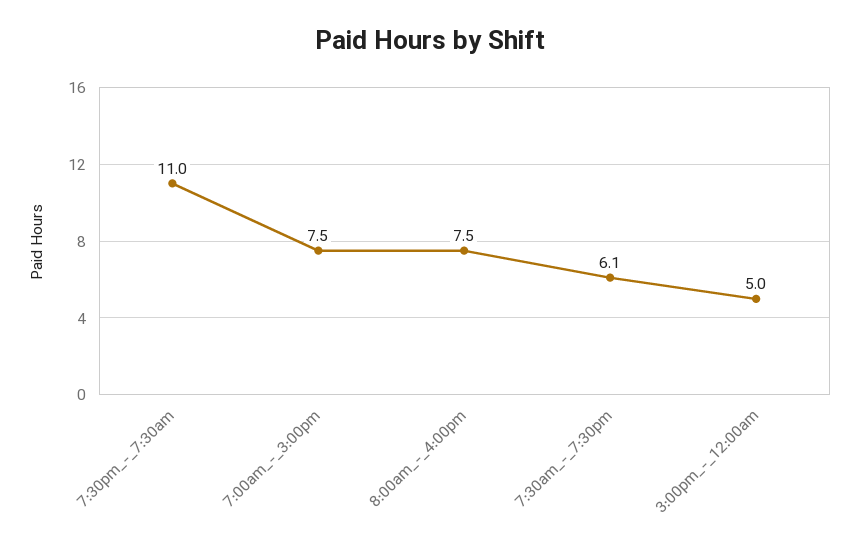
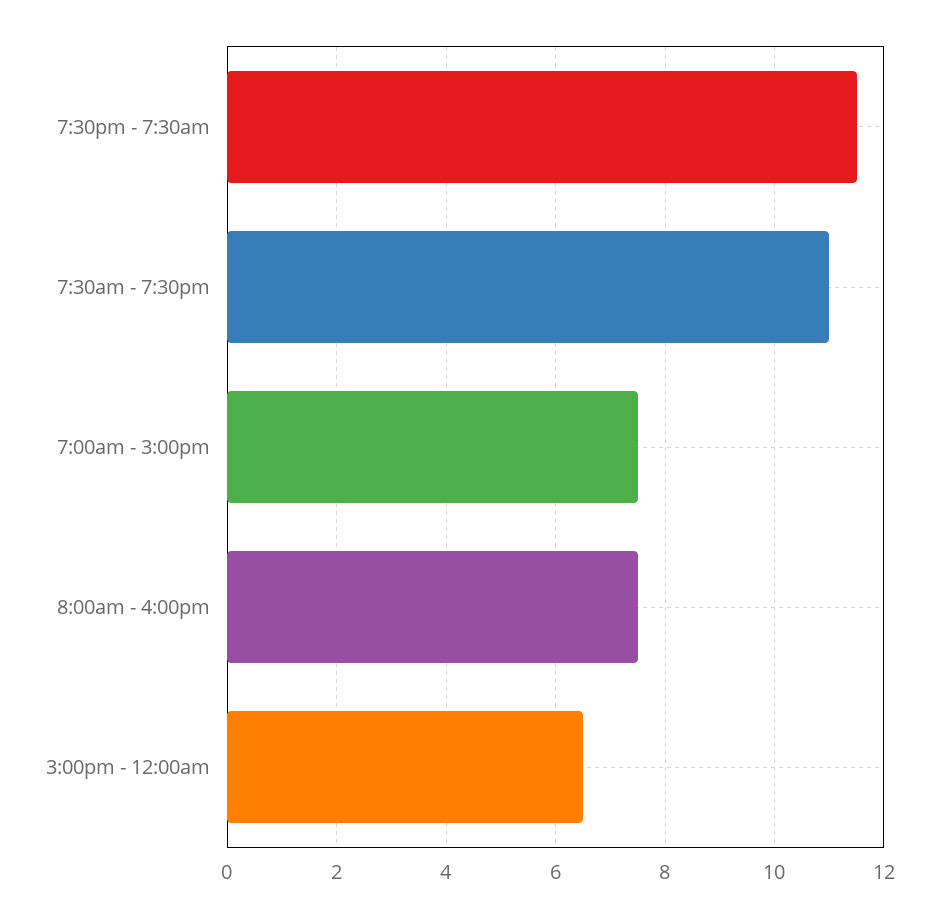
  {
-   "7:30pm_-_7:30am": 11,
+   "7:30pm_-_7:30am": 11.5,
    "7:00am_-_3:00pm": 7.5,
    "8:00am_-_4:00pm": 7.5,
-   "7:30am_-_7:30pm": 6.1,
+   "7:30am_-_7:30pm": 11,
-   "3:00pm_-_12:00am": 5
+   "3:00pm_-_12:00am": 6.5
  }

